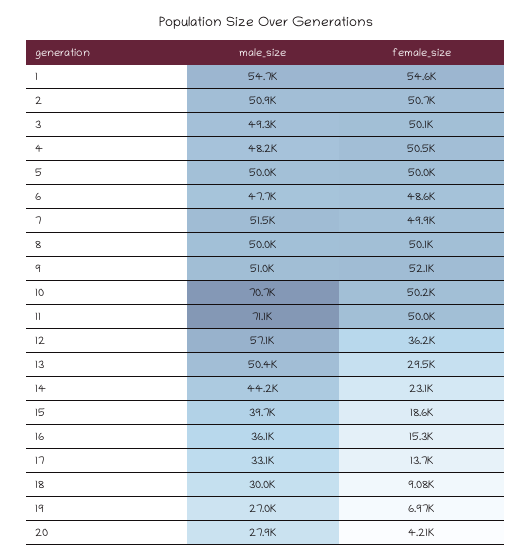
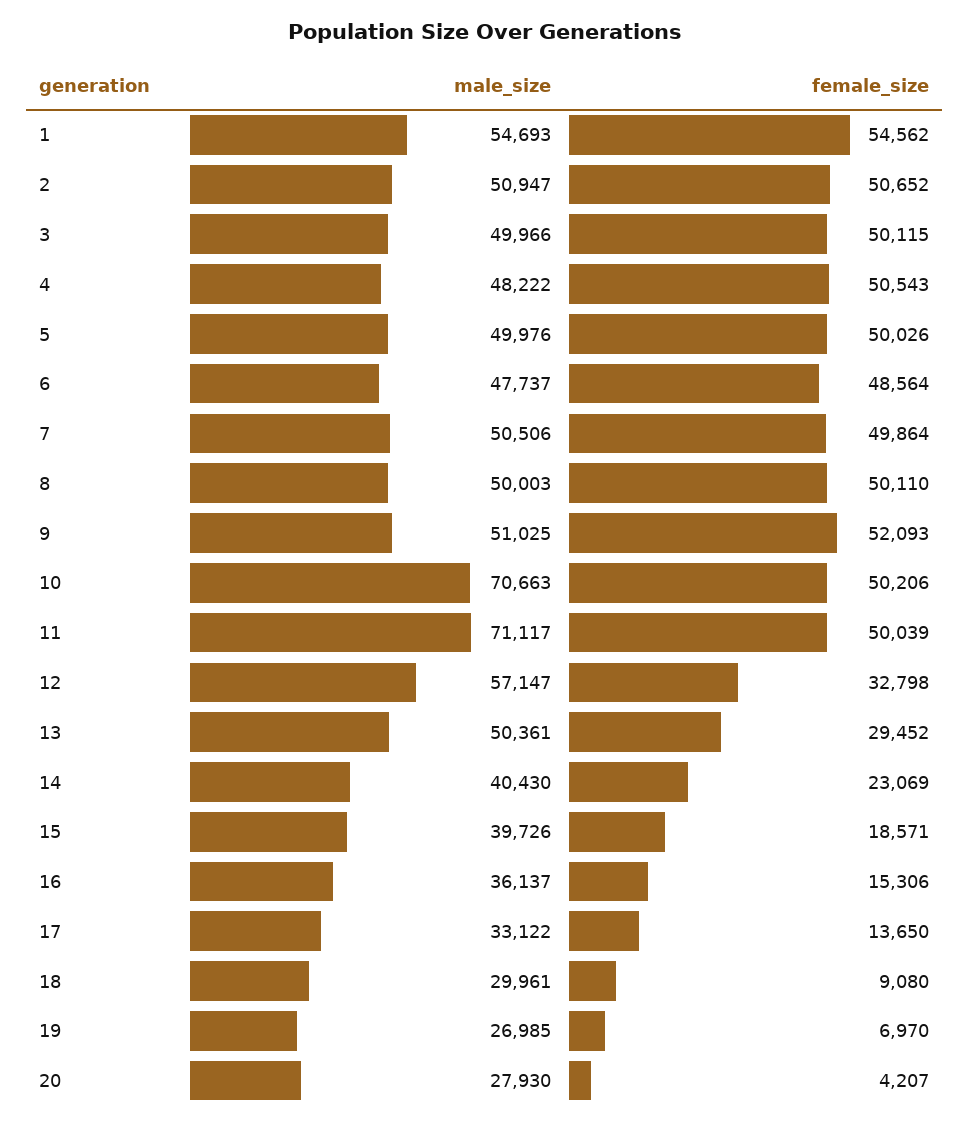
  {
    "male_size": {
      "1": 54693,
      "2": 50947,
-     "3": 49300,
+     "3": 49966,
      "4": 48222,
      "5": 49976,
      "6": 47737,
-     "7": 51500,
+     "7": 50506,
      "8": 50003,
      "9": 51025,
      "10": 70663,
      "11": 71117,
      "12": 57147,
      "13": 50361,
-     "14": 44200,
+     "14": 40430,
      "15": 39726,
      "16": 36137,
      "17": 33122,
      "18": 29961,
      "19": 26985,
      "20": 27930
    },
    "female_size": {
      "1": 54562,
      "2": 50652,
      "3": 50115,
      "4": 50543,
      "5": 50026,
      "6": 48564,
      "7": 49864,
      "8": 50110,
      "9": 52093,
      "10": 50206,
      "11": 50039,
-     "12": 36200,
+     "12": 32798,
      "13": 29452,
      "14": 23069,
      "15": 18571,
      "16": 15306,
      "17": 13650,
      "18": 9080,
      "19": 6970,
      "20": 4207
    }
  }

